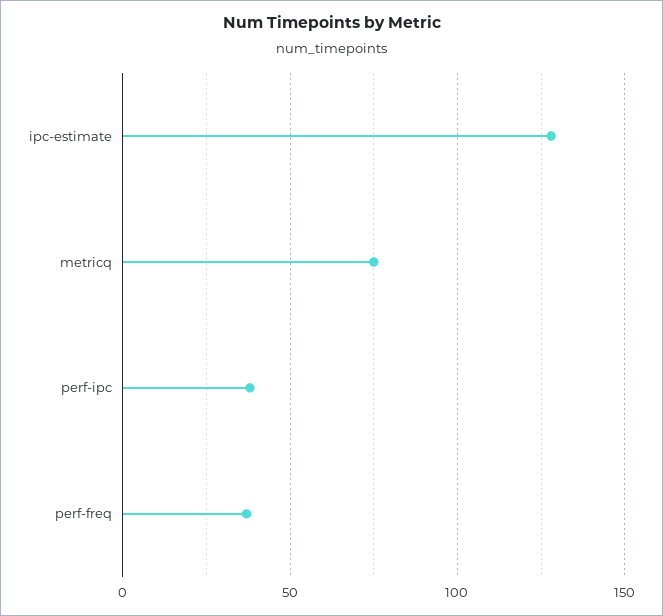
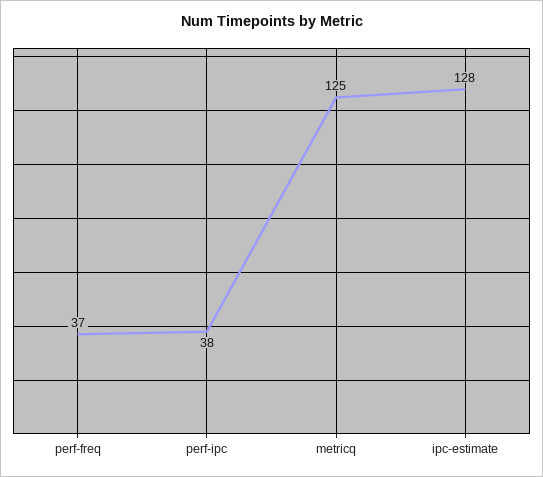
  {
    "ipc-estimate": 128,
-   "metricq": 75,
+   "metricq": 125,
    "perf-ipc": 38,
    "perf-freq": 37
  }

